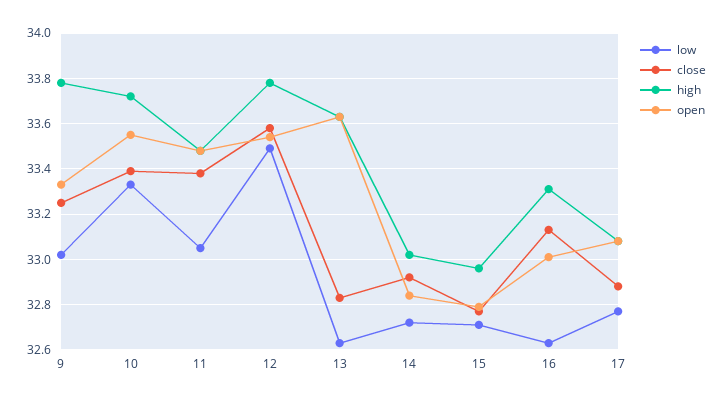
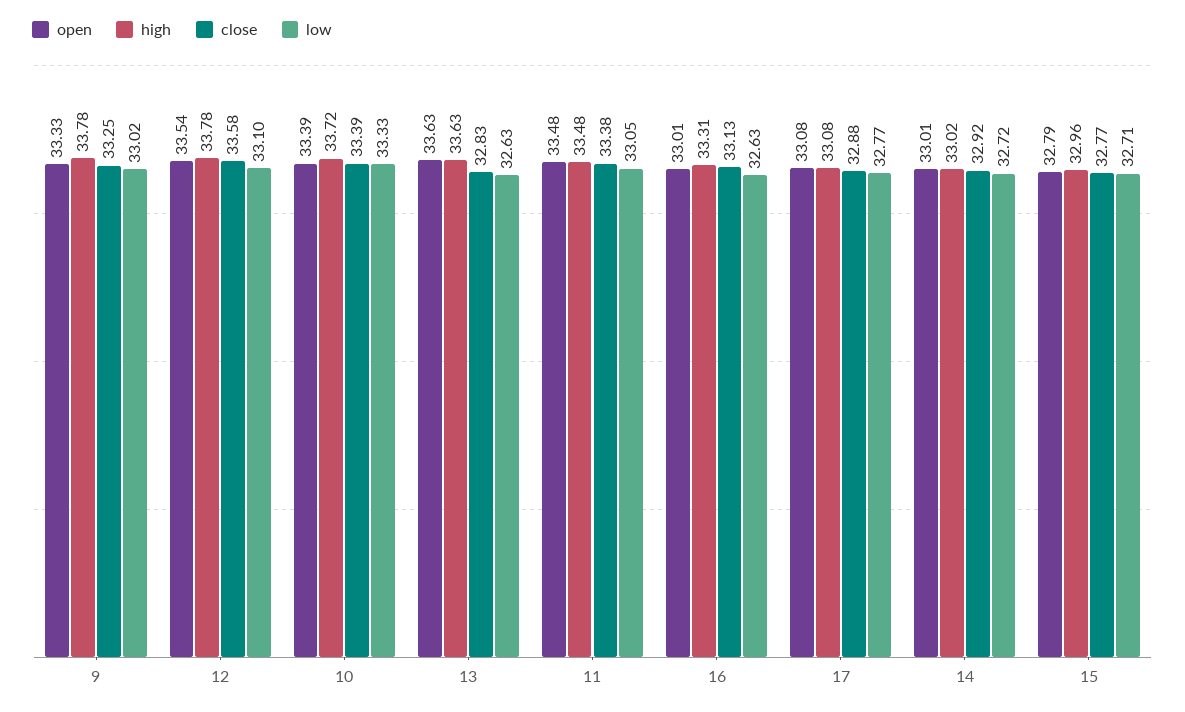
  {
    "low": {
      "9": 33.02,
      "10": 33.33,
      "11": 33.05,
-     "12": 33.5,
+     "12": 33.1,
      "13": 32.63,
      "14": 32.72,
      "15": 32.71,
      "16": 32.63,
      "17": 32.77
    },
    "close": {
      "9": 33.25,
      "10": 33.39,
      "11": 33.38,
      "12": 33.58,
      "13": 32.83,
      "14": 32.92,
      "15": 32.77,
      "16": 33.13,
      "17": 32.88
    },
    "high": {
      "9": 33.78,
      "10": 33.72,
      "11": 33.48,
      "12": 33.78,
      "13": 33.63,
      "14": 33.02,
      "15": 32.96,
      "16": 33.31,
      "17": 33.08
    },
    "open": {
      "9": 33.33,
-     "10": 33.55,
+     "10": 33.39,
      "11": 33.48,
      "12": 33.54,
      "13": 33.63,
-     "14": 32.85,
+     "14": 33.01,
      "15": 32.79,
      "16": 33.01,
      "17": 33.08
    }
  }

